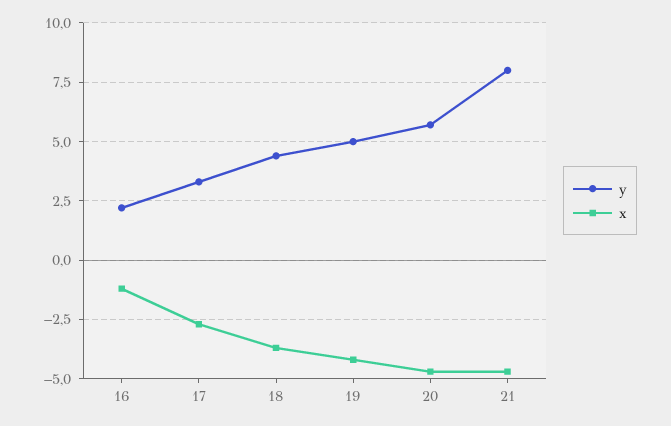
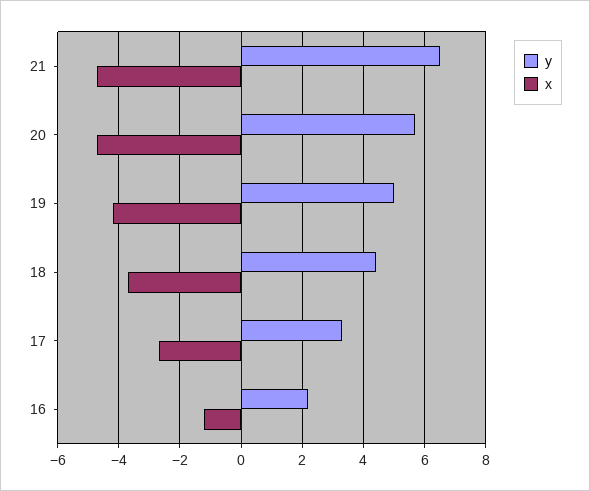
  {
    "y": {
      "16": 2,
      "17": 3.5,
      "18": 4.5,
      "19": 5,
      "20": 5.5,
-     "21": 8
+     "21": 6.5
    },
    "x": {
      "16": -1,
      "17": -2.5,
      "18": -3.5,
      "19": -4,
      "20": -4.5,
      "21": -4.5
    }
  }

